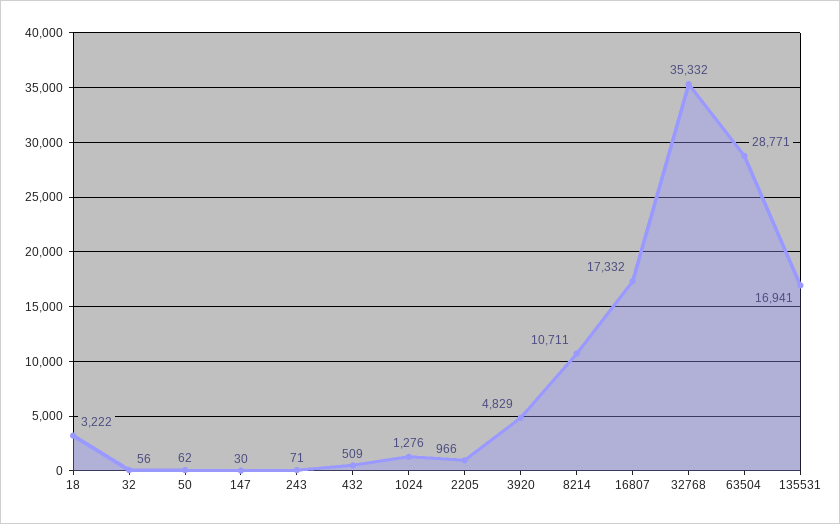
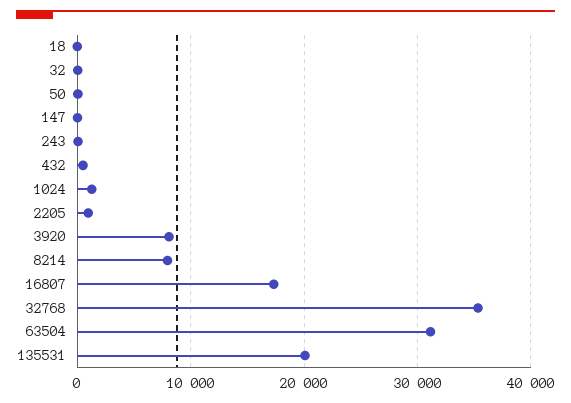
  {
-   "18": 3222,
+   "18": 0,
    "32": 56,
    "50": 62,
    "147": 30,
    "243": 71,
    "432": 509,
    "1024": 1276,
    "2205": 966,
-   "3920": 4829,
+   "3920": 8000,
-   "8214": 10711,
+   "8214": 8000,
    "16807": 17332,
    "32768": 35332,
-   "63504": 28771,
+   "63504": 31000,
-   "135531": 16941
+   "135531": 20000
  }

